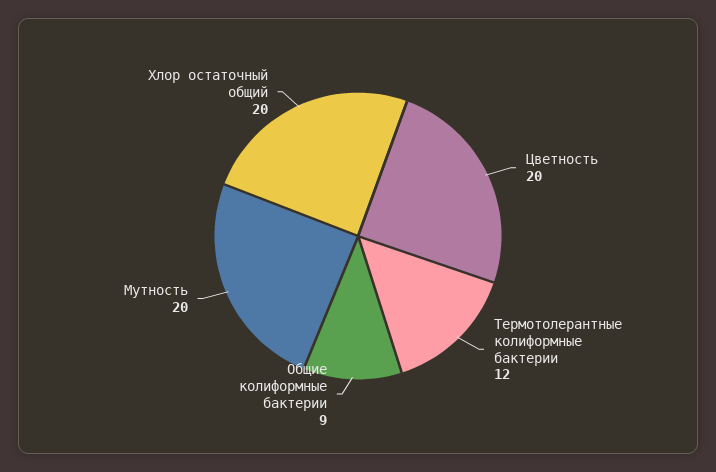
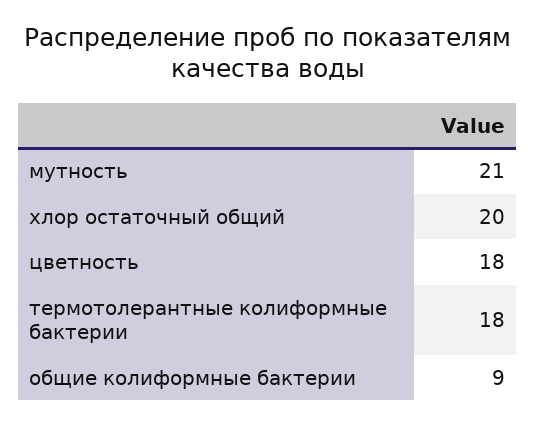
  {
-   "Цветность": 20,
+   "Цветность": 18,
-   "Термотолерантные колиформные бактерии": 12,
+   "Термотолерантные колиформные бактерии": 18,
    "Общие колиформные бактерии": 9,
-   "Мутность": 20,
+   "Мутность": 21,
    "Хлор остаточный общий": 20
  }

